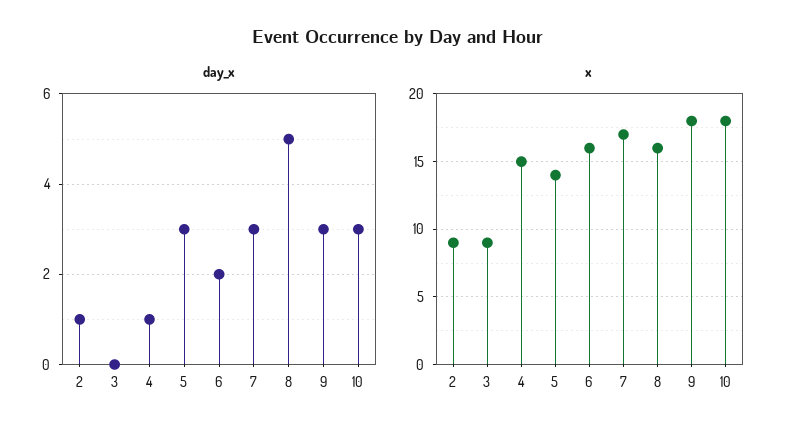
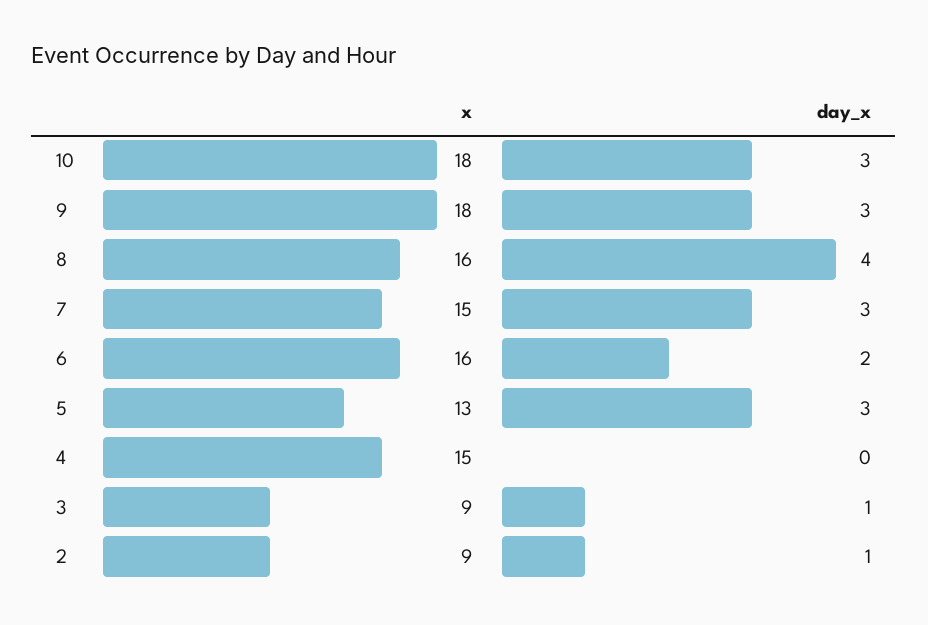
  {
    "day_x": {
      "2": 1,
-     "3": 0,
+     "3": 1,
-     "4": 1,
+     "4": 0,
      "5": 3,
      "6": 2,
      "7": 3,
-     "8": 5,
+     "8": 4,
      "9": 3,
      "10": 3
    },
    "x": {
      "2": 9,
      "3": 9,
      "4": 15,
-     "5": 14,
+     "5": 13,
      "6": 16,
-     "7": 17,
+     "7": 15,
      "8": 16,
      "9": 18,
      "10": 18
    }
  }

